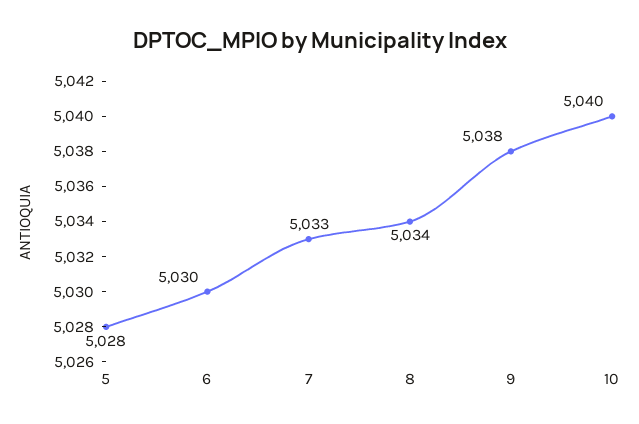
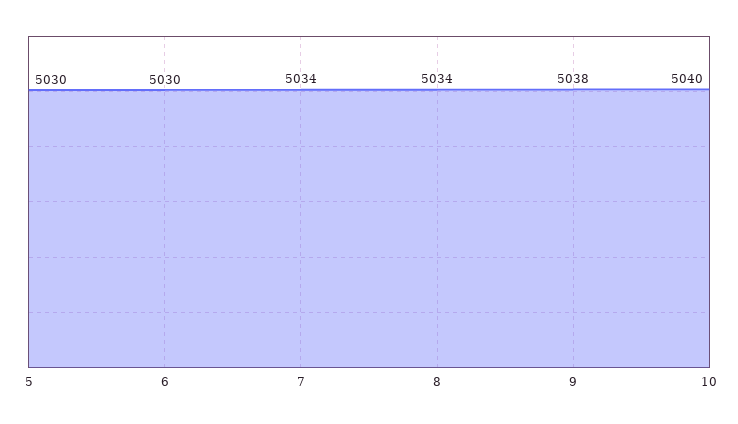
  {
-   "5": 5028,
+   "5": 5030,
    "6": 5030,
-   "7": 5033,
+   "7": 5034,
    "8": 5034,
    "9": 5038,
    "10": 5040
  }

